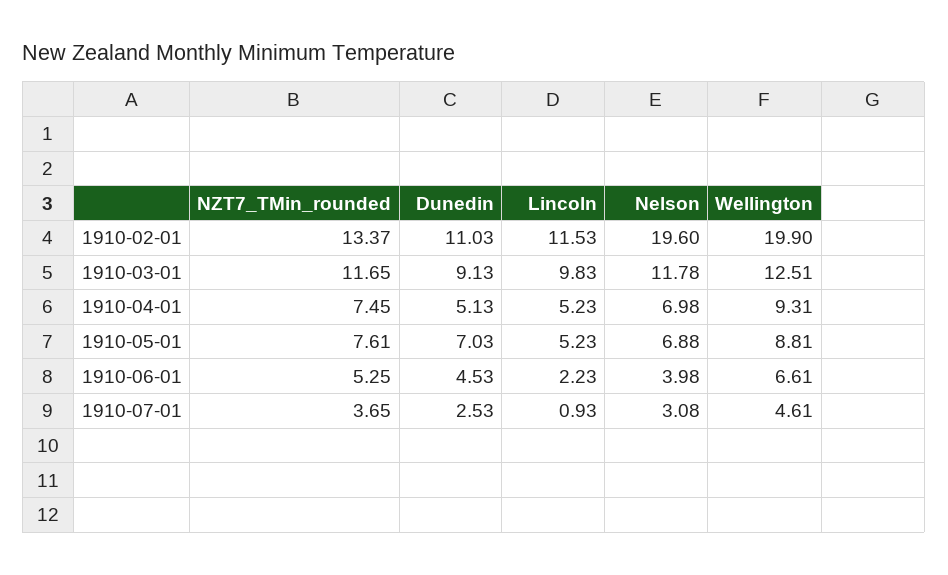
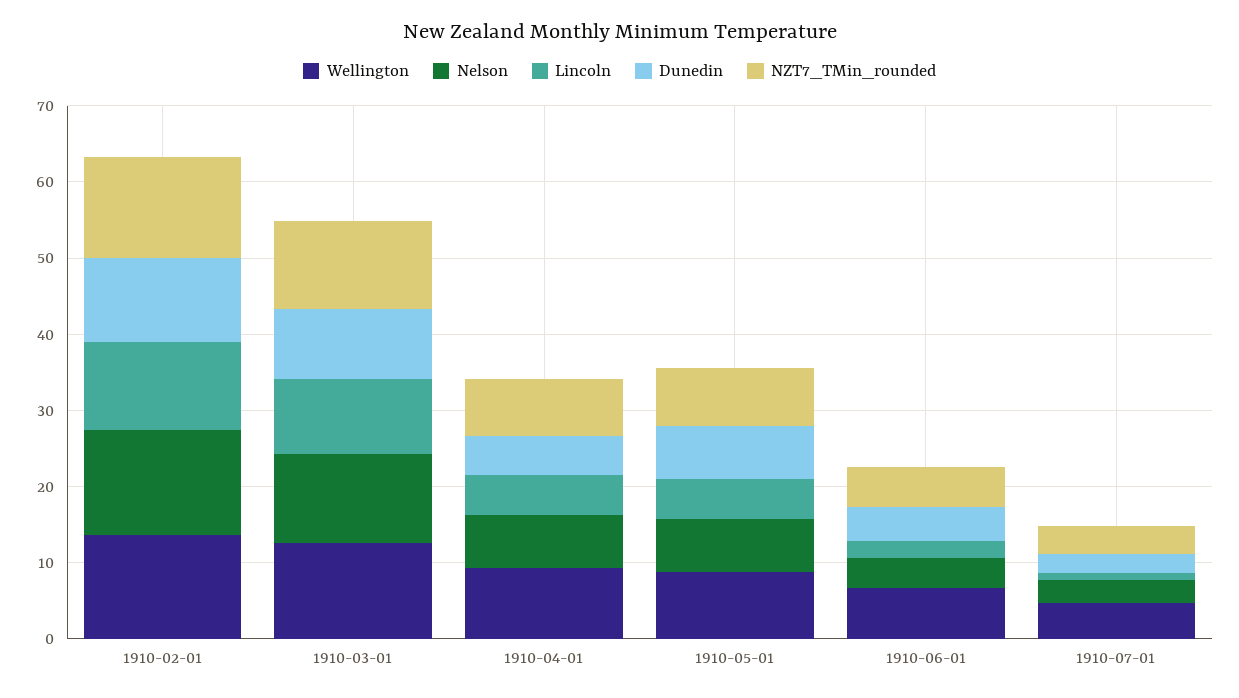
  {
    "NZT7_TMin_rounded": {
      "1910-02-01": 13.37,
      "1910-03-01": 11.65,
      "1910-04-01": 7.45,
      "1910-05-01": 7.61,
      "1910-06-01": 5.25,
      "1910-07-01": 3.65
    },
    "Dunedin": {
      "1910-02-01": 11.03,
      "1910-03-01": 9.13,
      "1910-04-01": 5.13,
      "1910-05-01": 7.03,
      "1910-06-01": 4.53,
      "1910-07-01": 2.53
    },
    "Lincoln": {
      "1910-02-01": 11.53,
      "1910-03-01": 9.83,
      "1910-04-01": 5.23,
      "1910-05-01": 5.23,
      "1910-06-01": 2.23,
      "1910-07-01": 0.93
    },
    "Nelson": {
-     "1910-02-01": 19.6,
+     "1910-02-01": 14,
      "1910-03-01": 11.78,
      "1910-04-01": 6.98,
      "1910-05-01": 6.88,
      "1910-06-01": 3.98,
      "1910-07-01": 3.08
    },
    "Wellington": {
-     "1910-02-01": 19.9,
+     "1910-02-01": 14,
      "1910-03-01": 12.51,
      "1910-04-01": 9.31,
      "1910-05-01": 8.81,
      "1910-06-01": 6.61,
      "1910-07-01": 4.61
    }
  }

